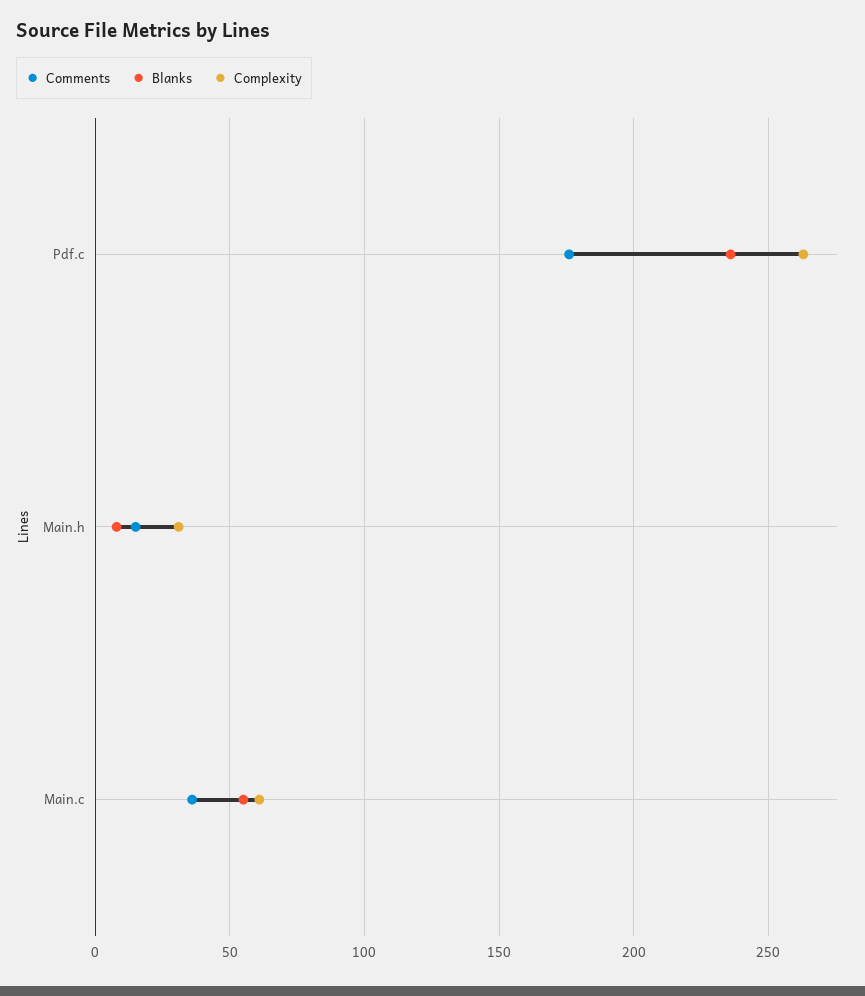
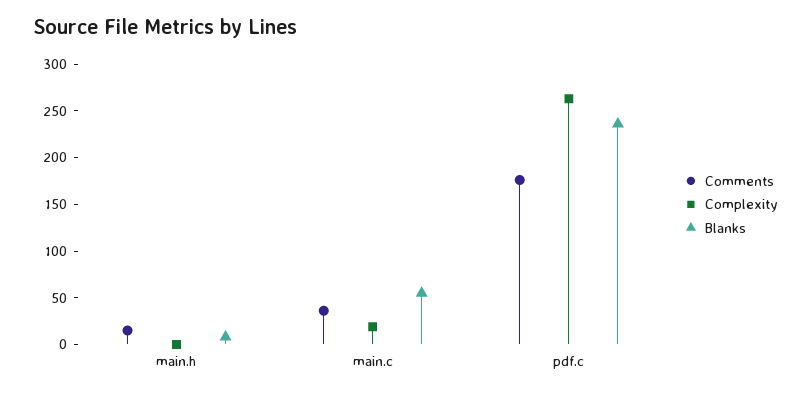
  {
    "Comments": {
      "Pdf.c": 175,
      "Main.h": 15,
      "Main.c": 35
    },
    "Blanks": {
      "Pdf.c": 235,
      "Main.h": 10,
      "Main.c": 55
    },
    "Complexity": {
      "Pdf.c": 265,
-     "Main.h": 30,
+     "Main.h": 0,
-     "Main.c": 60
+     "Main.c": 20
    }
  }

